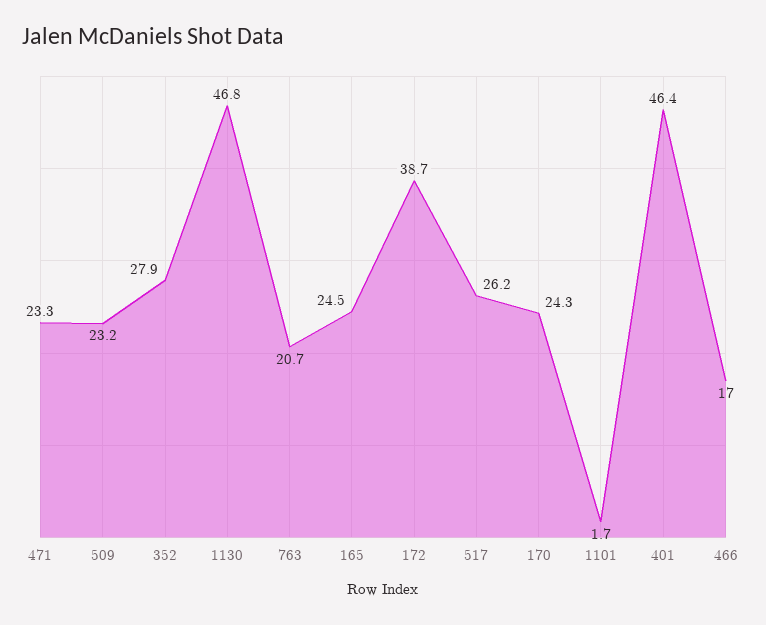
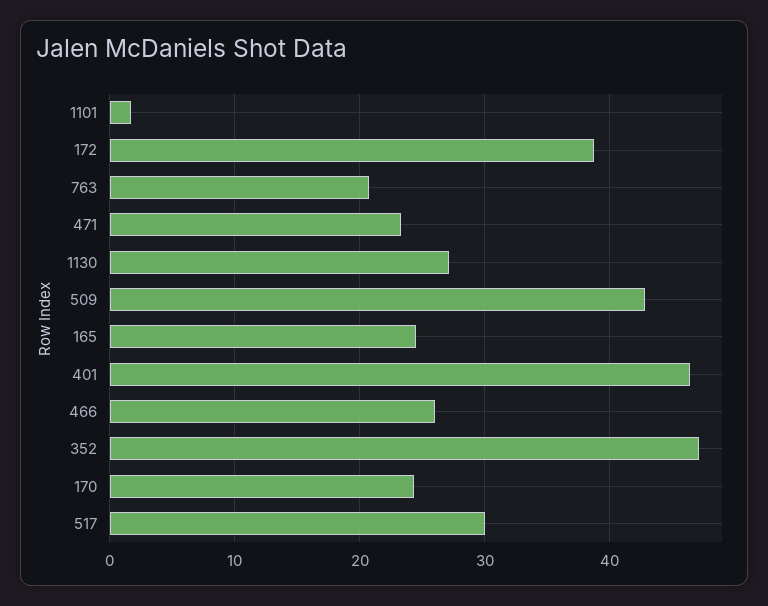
  {
    "471": 23.3,
-   "509": 23.2,
+   "509": 43,
-   "352": 27.9,
+   "352": 47,
-   "1130": 46.8,
+   "1130": 27,
    "763": 20.7,
    "165": 24.5,
    "172": 38.7,
-   "517": 26.2,
+   "517": 30,
    "170": 24.3,
    "1101": 1.7,
    "401": 46.4,
-   "466": 17
+   "466": 26
  }

